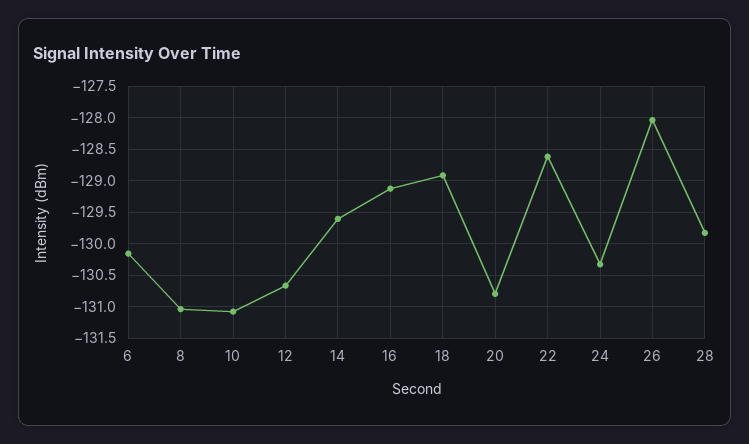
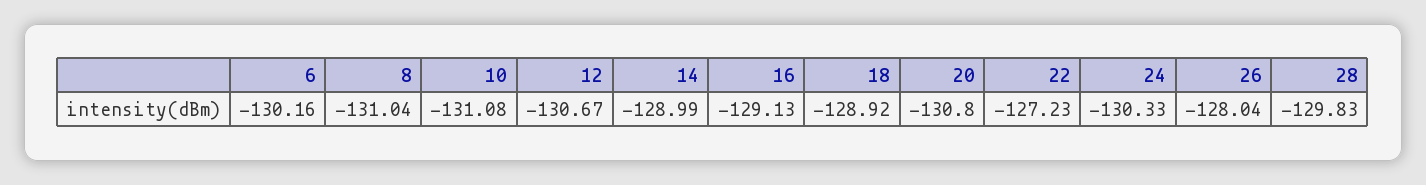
  {
    "6": -130.16,
    "8": -131.04,
    "10": -131.08,
    "12": -130.67,
-   "14": -129.6,
+   "14": -128.99,
    "16": -129.13,
    "18": -128.92,
    "20": -130.8,
-   "22": -128.6,
+   "22": -127.23,
    "24": -130.33,
    "26": -128.04,
    "28": -129.83
  }

